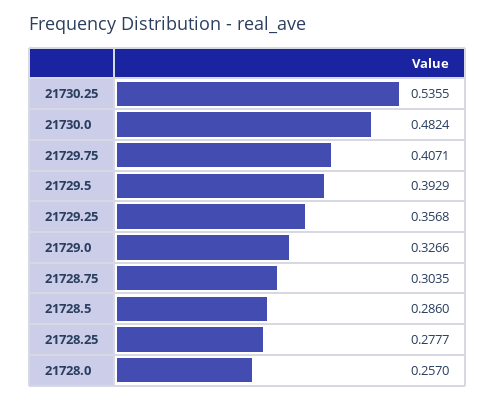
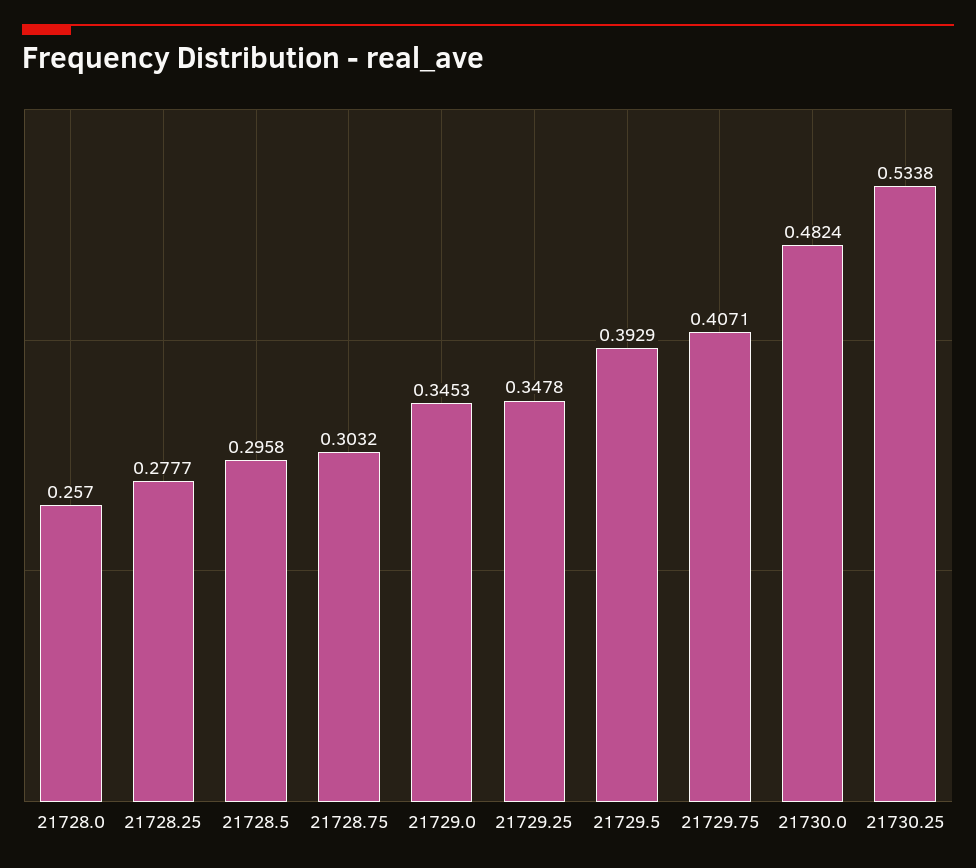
  {
-   "21730.25": 0.5355,
+   "21730.25": 0.5338,
    "21730.0": 0.4824,
    "21729.75": 0.4071,
    "21729.5": 0.3929,
-   "21729.25": 0.3568,
+   "21729.25": 0.3478,
-   "21729.0": 0.3266,
+   "21729.0": 0.3453,
-   "21728.75": 0.3035,
+   "21728.75": 0.3032,
-   "21728.5": 0.286,
+   "21728.5": 0.2958,
    "21728.25": 0.2777,
    "21728.0": 0.257
  }

